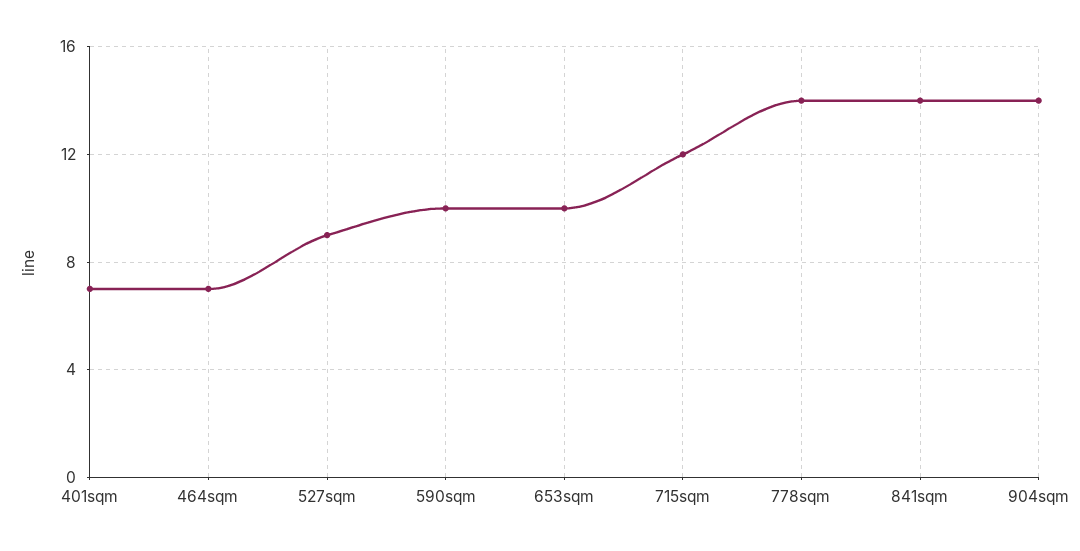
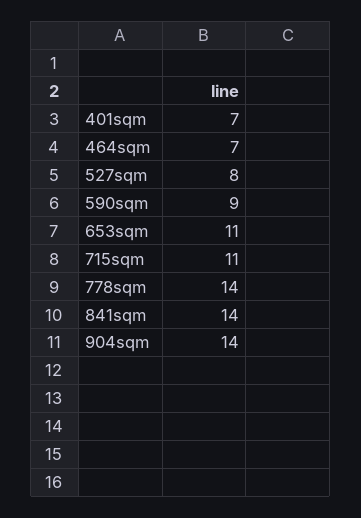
  {
    "401sqm": 7,
    "464sqm": 7,
-   "527sqm": 9,
+   "527sqm": 8,
-   "590sqm": 10,
+   "590sqm": 9,
-   "653sqm": 10,
+   "653sqm": 11,
-   "715sqm": 12,
+   "715sqm": 11,
    "778sqm": 14,
    "841sqm": 14,
    "904sqm": 14
  }

